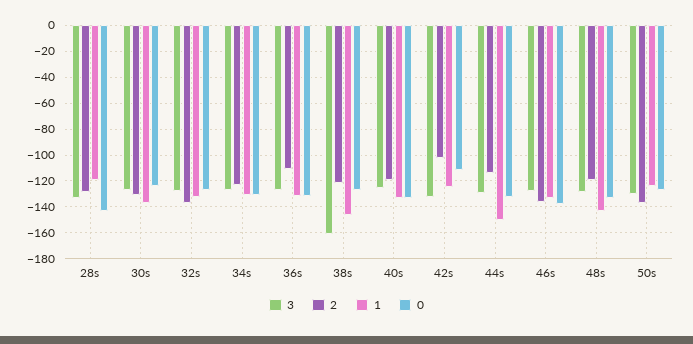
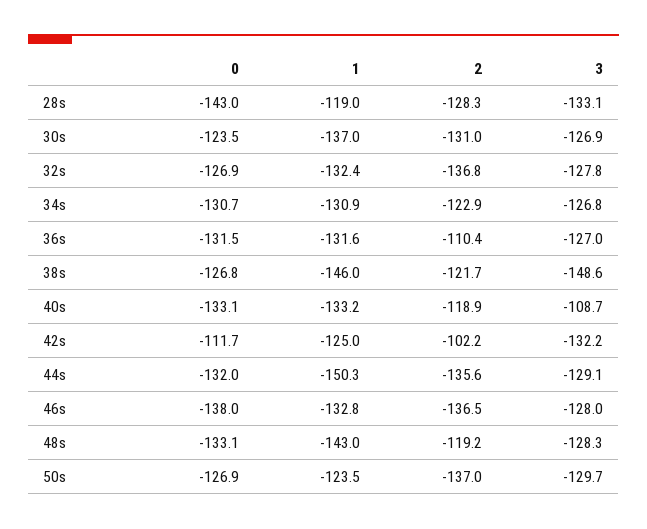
  {
    "3": {
      "28s": -133.1,
      "30s": -126.9,
      "32s": -127.8,
      "34s": -126.8,
      "36s": -127,
-     "38s": -160,
+     "38s": -148.6,
-     "40s": -125,
+     "40s": -108.7,
      "42s": -132.2,
      "44s": -129.1,
      "46s": -128,
      "48s": -128.3,
      "50s": -129.7
    },
    "2": {
      "28s": -128.3,
      "30s": -131,
      "32s": -136.8,
      "34s": -122.9,
      "36s": -110.4,
      "38s": -121.7,
      "40s": -118.9,
      "42s": -102.2,
-     "44s": -115,
+     "44s": -135.6,
      "46s": -136.5,
      "48s": -119.2,
      "50s": -137
    },
    "1": {
      "28s": -119,
      "30s": -137,
      "32s": -132.4,
      "34s": -130.9,
      "36s": -131.6,
      "38s": -146,
      "40s": -133.2,
      "42s": -125,
      "44s": -150.3,
      "46s": -132.8,
      "48s": -143,
      "50s": -123.5
    },
    "0": {
      "28s": -143,
      "30s": -123.5,
      "32s": -126.9,
      "34s": -130.7,
      "36s": -131.5,
      "38s": -126.8,
      "40s": -133.1,
      "42s": -111.7,
      "44s": -132,
      "46s": -138,
      "48s": -133.1,
      "50s": -126.9
    }
  }

